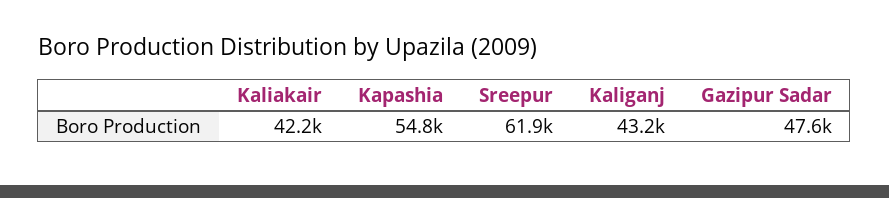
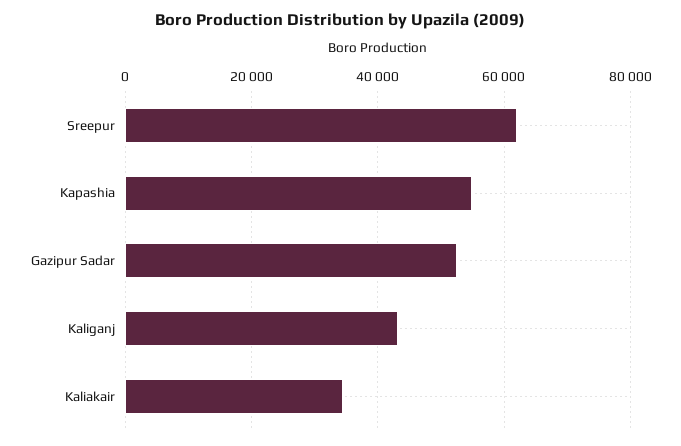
  {
-   "Kaliakair": 42200,
+   "Kaliakair": 34000,
    "Kapashia": 54800,
    "Sreepur": 61900,
    "Kaliganj": 43200,
-   "Gazipur Sadar": 47600
+   "Gazipur Sadar": 52000
  }

